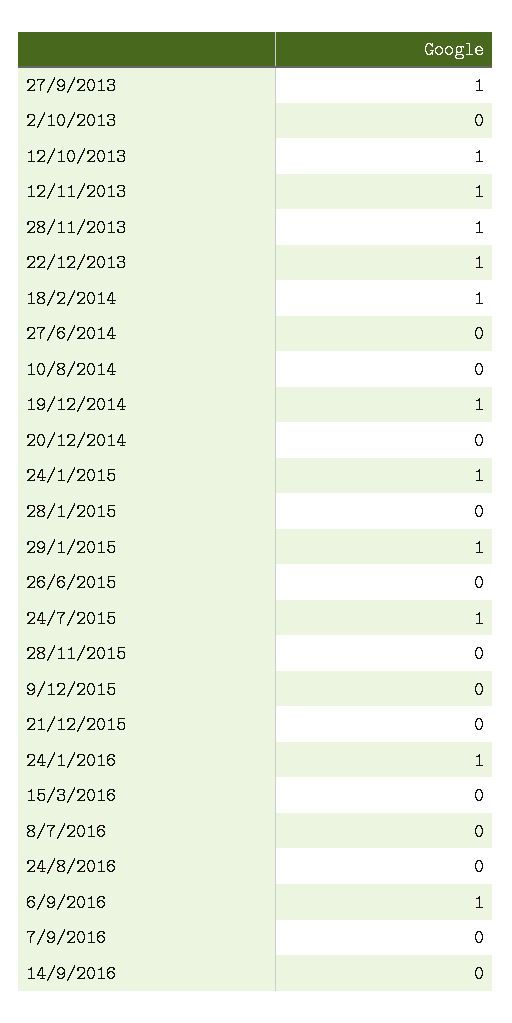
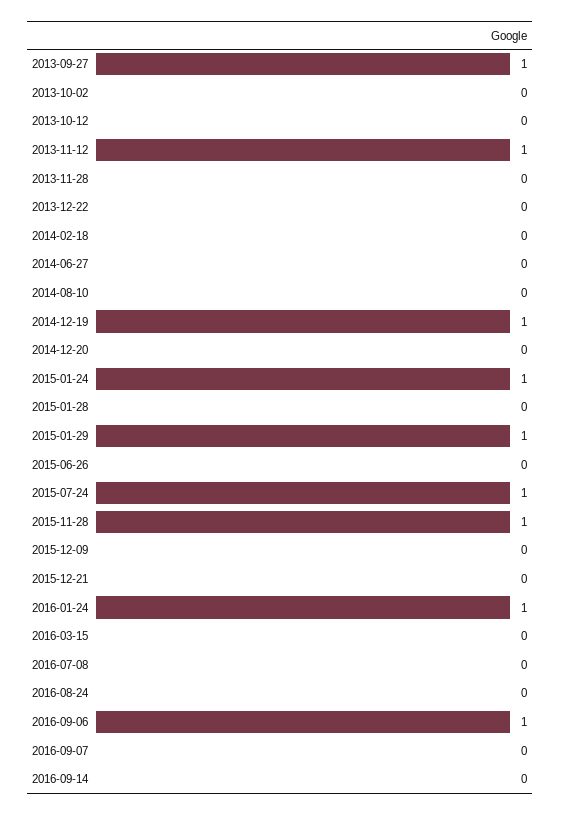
  {
    "27/9/2013": 1,
    "2/10/2013": 0,
-   "12/10/2013": 1,
+   "12/10/2013": 0,
    "12/11/2013": 1,
-   "28/11/2013": 1,
+   "28/11/2013": 0,
-   "22/12/2013": 1,
+   "22/12/2013": 0,
-   "18/2/2014": 1,
+   "18/2/2014": 0,
    "27/6/2014": 0,
    "10/8/2014": 0,
    "19/12/2014": 1,
    "20/12/2014": 0,
    "24/1/2015": 1,
    "28/1/2015": 0,
    "29/1/2015": 1,
    "26/6/2015": 0,
    "24/7/2015": 1,
-   "28/11/2015": 0,
+   "28/11/2015": 1,
    "9/12/2015": 0,
    "21/12/2015": 0,
    "24/1/2016": 1,
    "15/3/2016": 0,
    "8/7/2016": 0,
    "24/8/2016": 0,
    "6/9/2016": 1,
    "7/9/2016": 0,
    "14/9/2016": 0
  }

